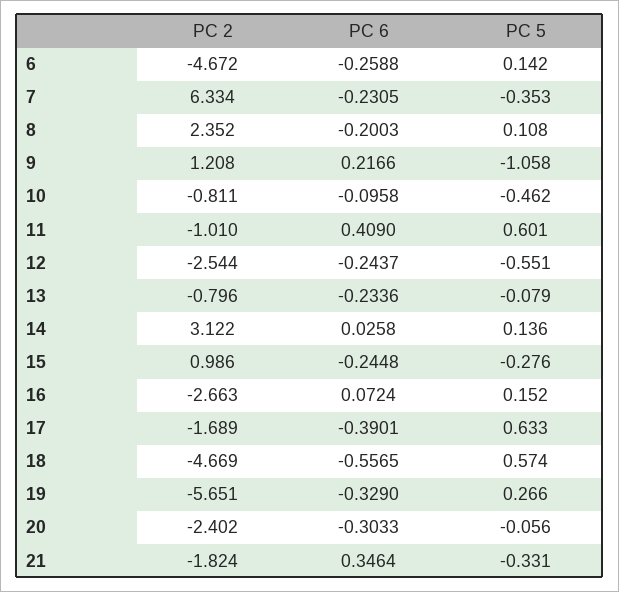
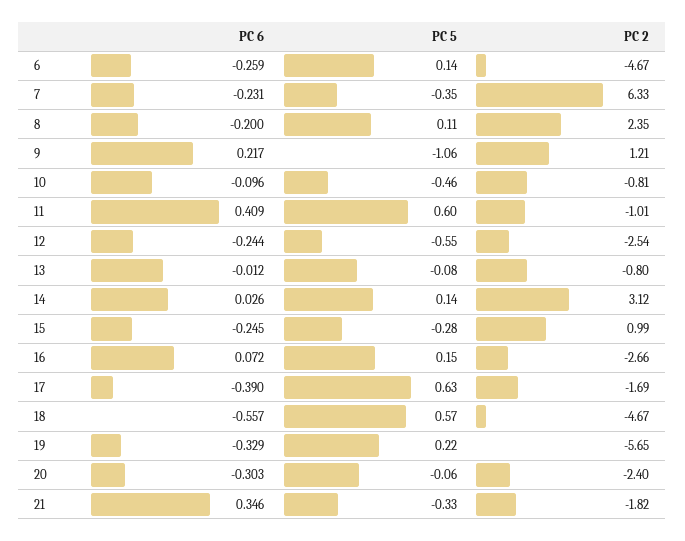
  {
    "PC 2": {
      "6": -4.672,
      "7": 6.334,
      "8": 2.352,
      "9": 1.208,
      "10": -0.811,
      "11": -1.01,
      "12": -2.544,
      "13": -0.796,
      "14": 3.122,
      "15": 0.986,
      "16": -2.663,
      "17": -1.689,
      "18": -4.669,
      "19": -5.651,
      "20": -2.402,
      "21": -1.824
    },
    "PC 6": {
      "6": -0.2588,
      "7": -0.2305,
      "8": -0.2003,
      "9": 0.2166,
      "10": -0.0958,
      "11": 0.409,
      "12": -0.2437,
-     "13": -0.2336,
+     "13": -0.012,
      "14": 0.0258,
      "15": -0.2448,
      "16": 0.0724,
      "17": -0.3901,
      "18": -0.5565,
      "19": -0.329,
      "20": -0.3033,
      "21": 0.3464
    },
    "PC 5": {
      "6": 0.142,
      "7": -0.353,
      "8": 0.108,
      "9": -1.058,
      "10": -0.462,
      "11": 0.601,
      "12": -0.551,
      "13": -0.079,
      "14": 0.136,
      "15": -0.276,
      "16": 0.152,
      "17": 0.633,
      "18": 0.574,
-     "19": 0.266,
+     "19": 0.22,
      "20": -0.056,
      "21": -0.331
    }
  }

